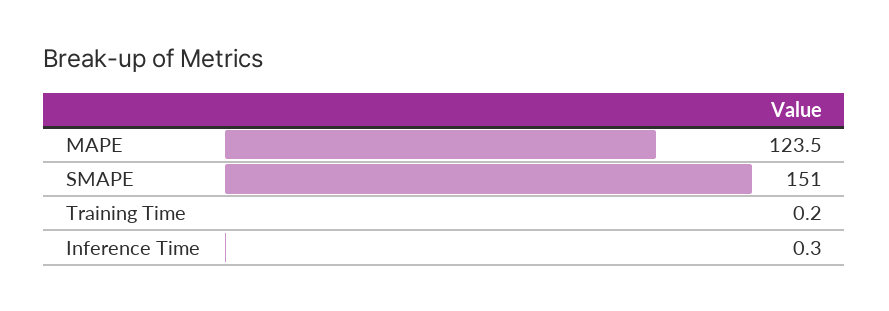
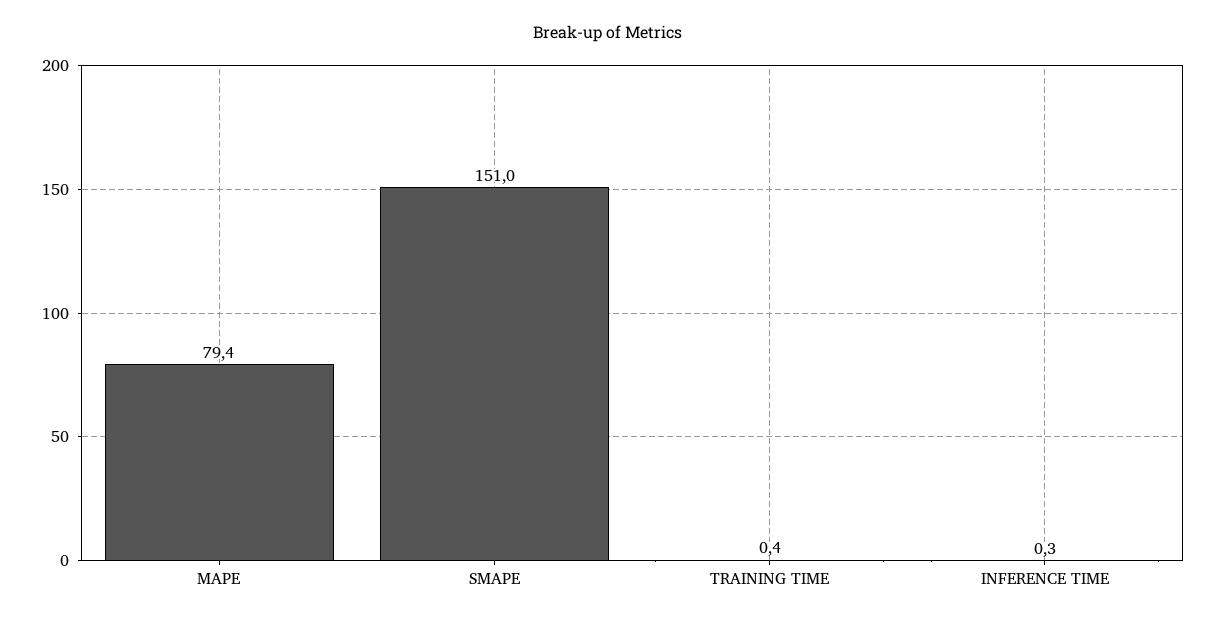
  {
-   "MAPE": 123.5,
+   "MAPE": 79.4,
    "SMAPE": 151,
-   "Training Time": 0.2,
+   "Training Time": 0.4,
    "Inference Time": 0.3
  }

